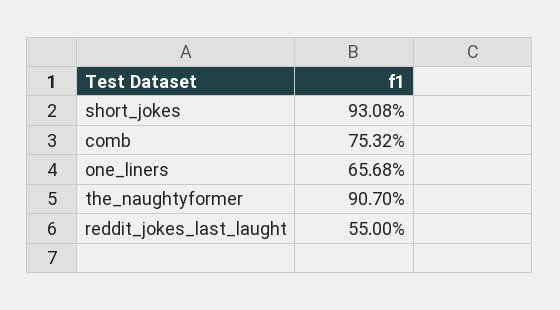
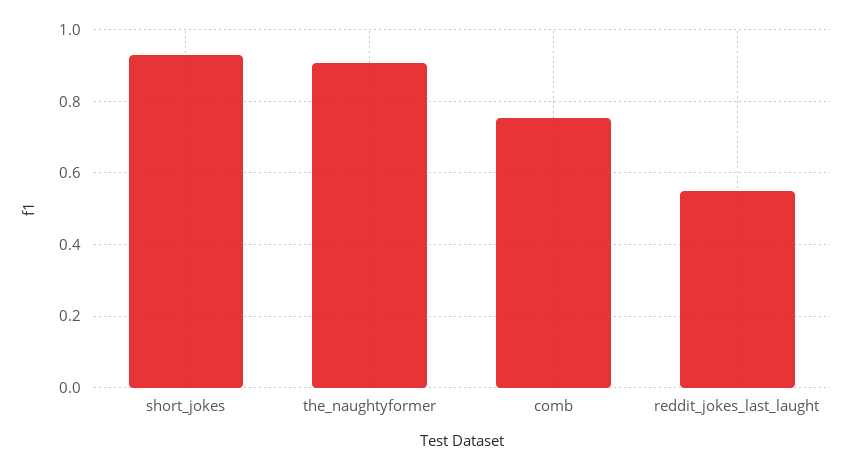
  {
    "short_jokes": 0.9308,
    "comb": 0.7532,
-   "one_liners": 0.6568,
    "the_naughtyformer": 0.907,
    "reddit_jokes_last_laught": 0.55
  }

